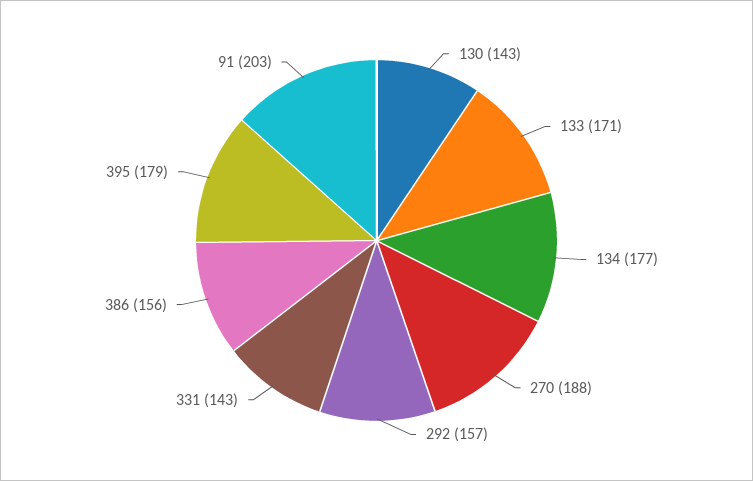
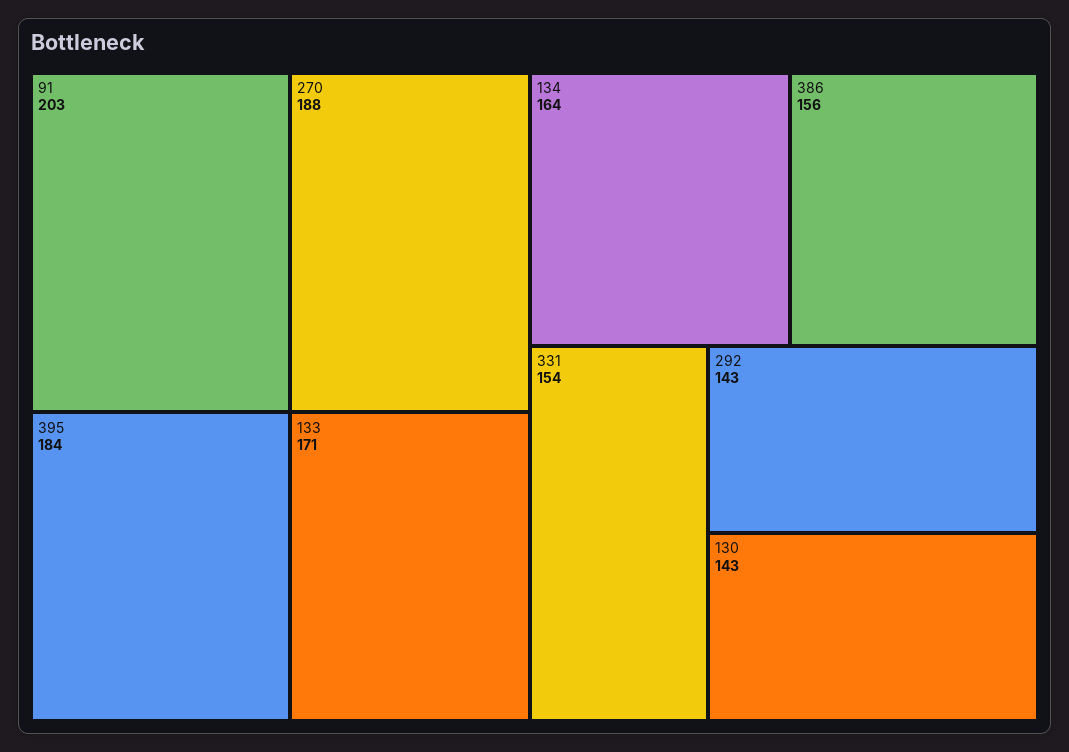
  {
    "130": 143,
    "133": 171,
-   "134": 177,
+   "134": 164,
    "270": 188,
-   "292": 157,
+   "292": 143,
-   "331": 143,
+   "331": 154,
    "386": 156,
-   "395": 179,
+   "395": 184,
    "91": 203
  }

